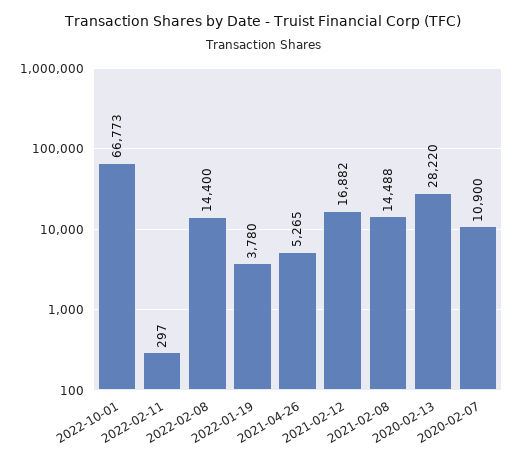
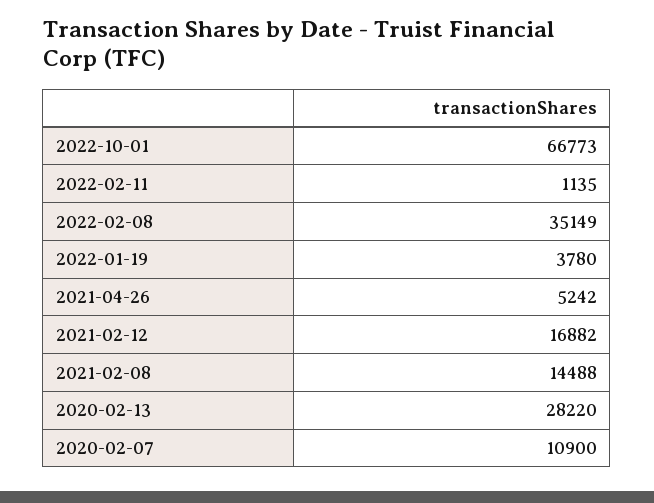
  {
    "2022-10-01": 66773,
-   "2022-02-11": 297,
+   "2022-02-11": 1135,
-   "2022-02-08": 14400,
+   "2022-02-08": 35149,
    "2022-01-19": 3780,
-   "2021-04-26": 5265,
+   "2021-04-26": 5242,
    "2021-02-12": 16882,
    "2021-02-08": 14488,
    "2020-02-13": 28220,
    "2020-02-07": 10900
  }

